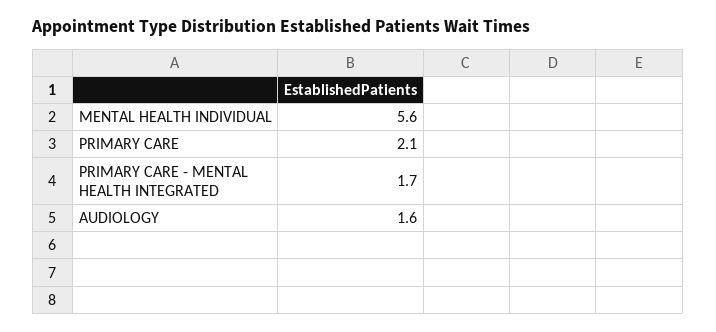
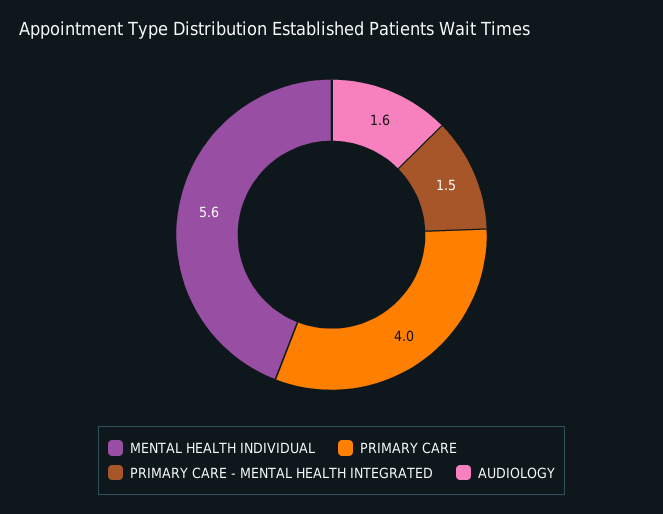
  {
    "MENTAL HEALTH INDIVIDUAL": 5.6,
-   "PRIMARY CARE": 2.1,
+   "PRIMARY CARE": 4,
-   "PRIMARY CARE - MENTAL HEALTH INTEGRATED": 1.7,
+   "PRIMARY CARE - MENTAL HEALTH INTEGRATED": 1.5,
    "AUDIOLOGY": 1.6
  }

